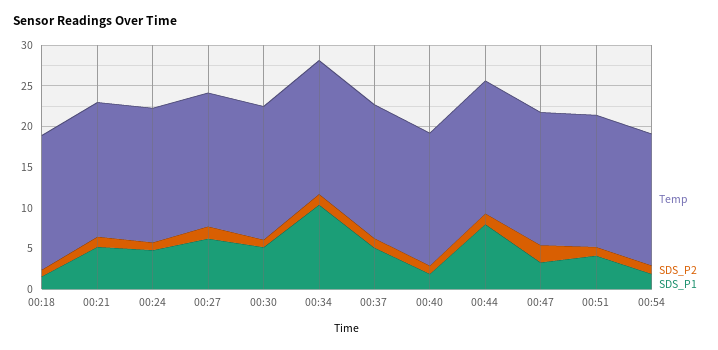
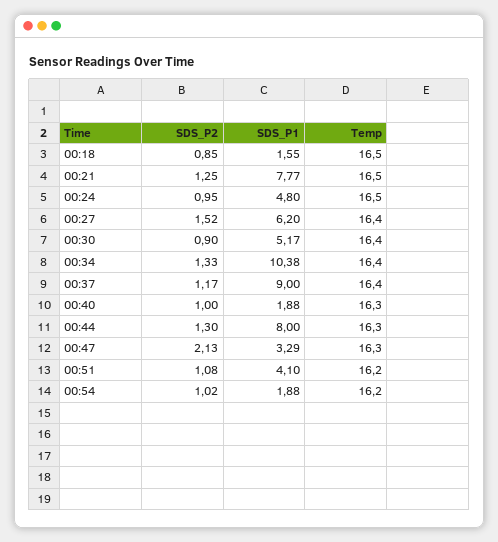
  {
    "Temp": {
      "00:18": 16.5,
      "00:21": 16.5,
      "00:24": 16.5,
      "00:27": 16.4,
      "00:30": 16.4,
      "00:34": 16.4,
      "00:37": 16.4,
      "00:40": 16.3,
      "00:44": 16.3,
      "00:47": 16.3,
      "00:51": 16.2,
      "00:54": 16.2
    },
    "SDS_P2": {
      "00:18": 0.85,
      "00:21": 1.25,
      "00:24": 0.95,
      "00:27": 1.52,
      "00:30": 0.9,
      "00:34": 1.33,
      "00:37": 1.17,
      "00:40": 1,
      "00:44": 1.3,
      "00:47": 2.13,
      "00:51": 1.08,
      "00:54": 1.02
    },
    "SDS_P1": {
      "00:18": 1.55,
-     "00:21": 5,
+     "00:21": 7.77,
      "00:24": 4.8,
      "00:27": 6.2,
      "00:30": 5.17,
      "00:34": 10.38,
-     "00:37": 5,
+     "00:37": 9,
      "00:40": 1.88,
      "00:44": 8,
      "00:47": 3.29,
      "00:51": 4.1,
      "00:54": 1.88
    }
  }

